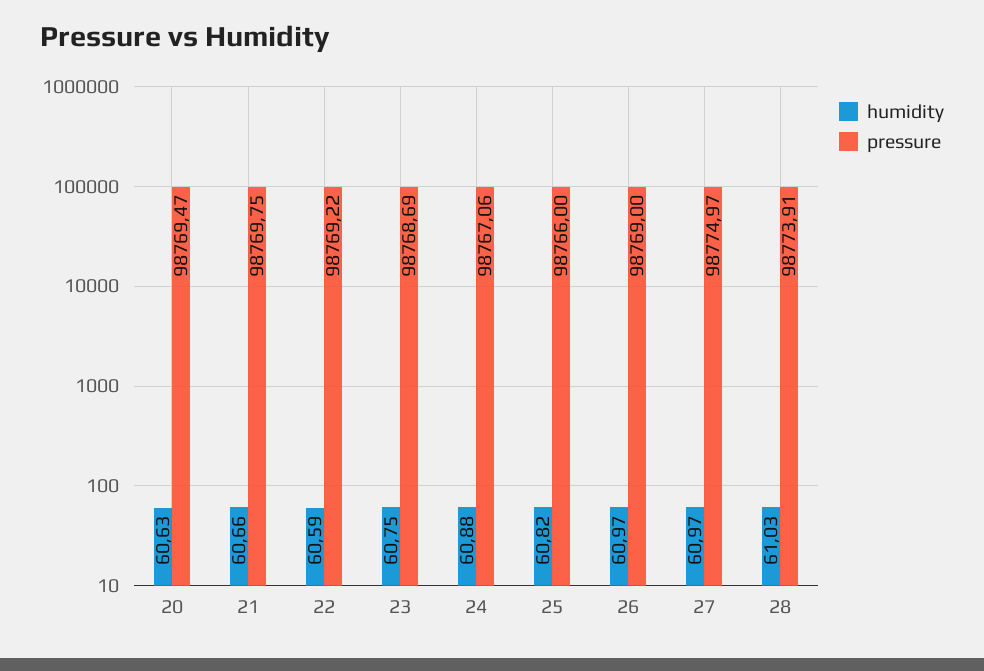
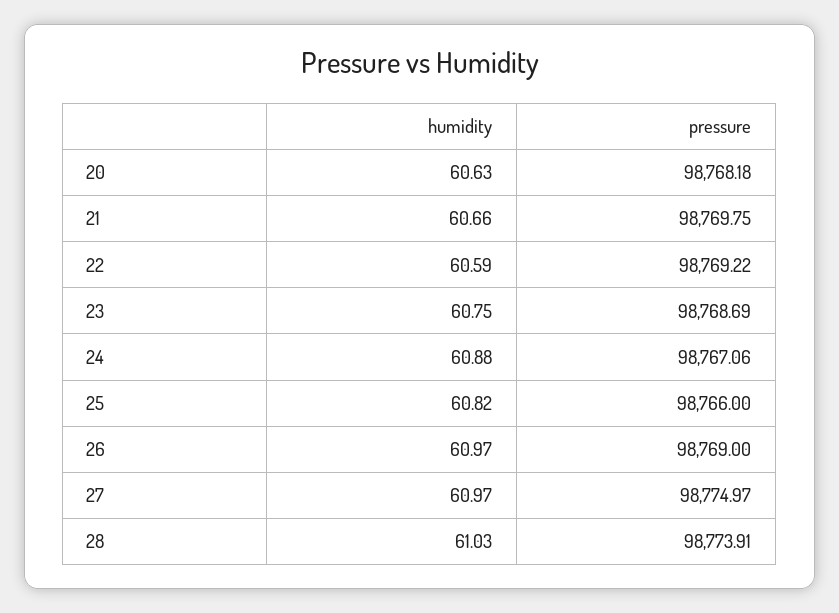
  {
    "humidity": {
      "20": 60.63,
      "21": 60.66,
      "22": 60.59,
      "23": 60.75,
      "24": 60.88,
      "25": 60.82,
      "26": 60.97,
      "27": 60.97,
      "28": 61.03
    },
    "pressure": {
-     "20": 98769.47,
+     "20": 98768.18,
      "21": 98769.75,
      "22": 98769.22,
      "23": 98768.69,
      "24": 98767.06,
      "25": 98766,
      "26": 98769,
      "27": 98774.97,
      "28": 98773.91
    }
  }

